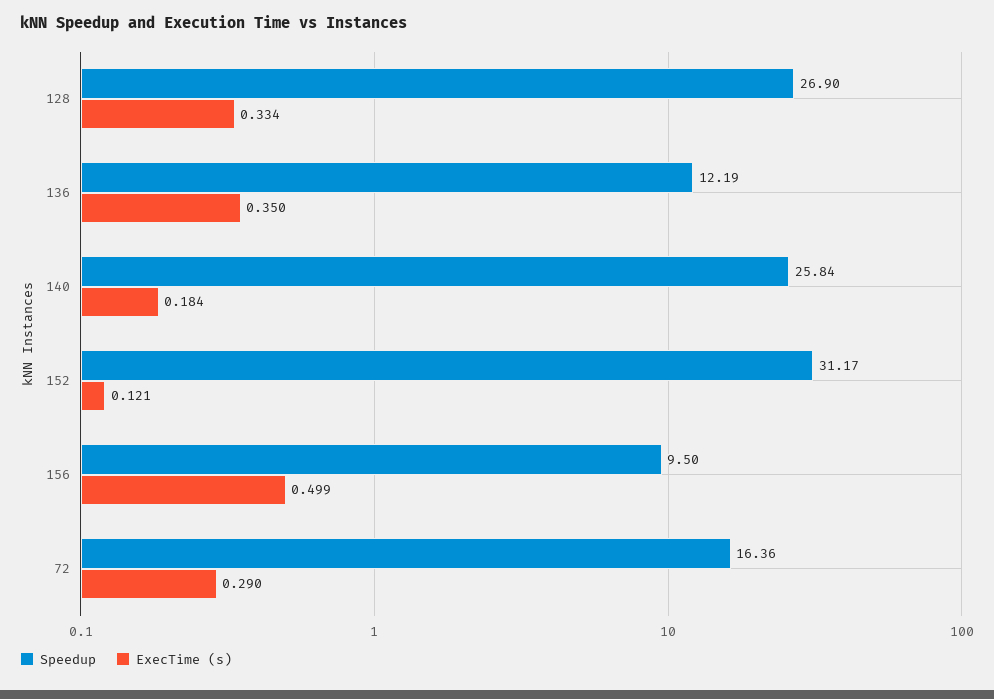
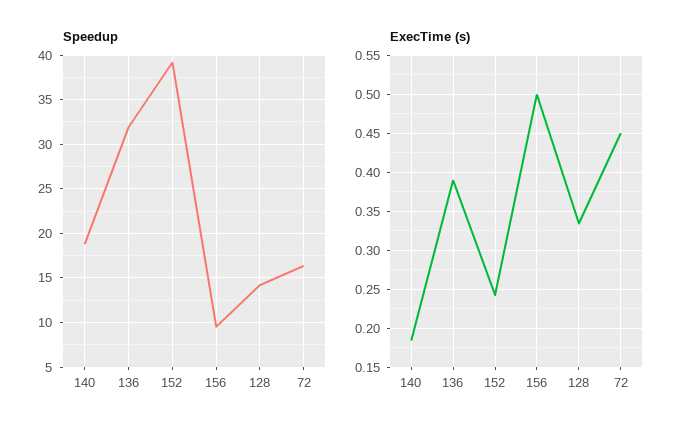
  {
    "Speedup": {
-     "128": 26.9,
+     "128": 14,
-     "136": 12.19,
+     "136": 32,
-     "140": 25.84,
+     "140": 19,
-     "152": 31.17,
+     "152": 39,
      "156": 9.5,
      "72": 16.36
    },
    "ExecTime (s)": {
      "128": 0.334,
-     "136": 0.35,
+     "136": 0.39,
      "140": 0.184,
-     "152": 0.121,
+     "152": 0.24,
      "156": 0.499,
-     "72": 0.29
+     "72": 0.45
    }
  }

